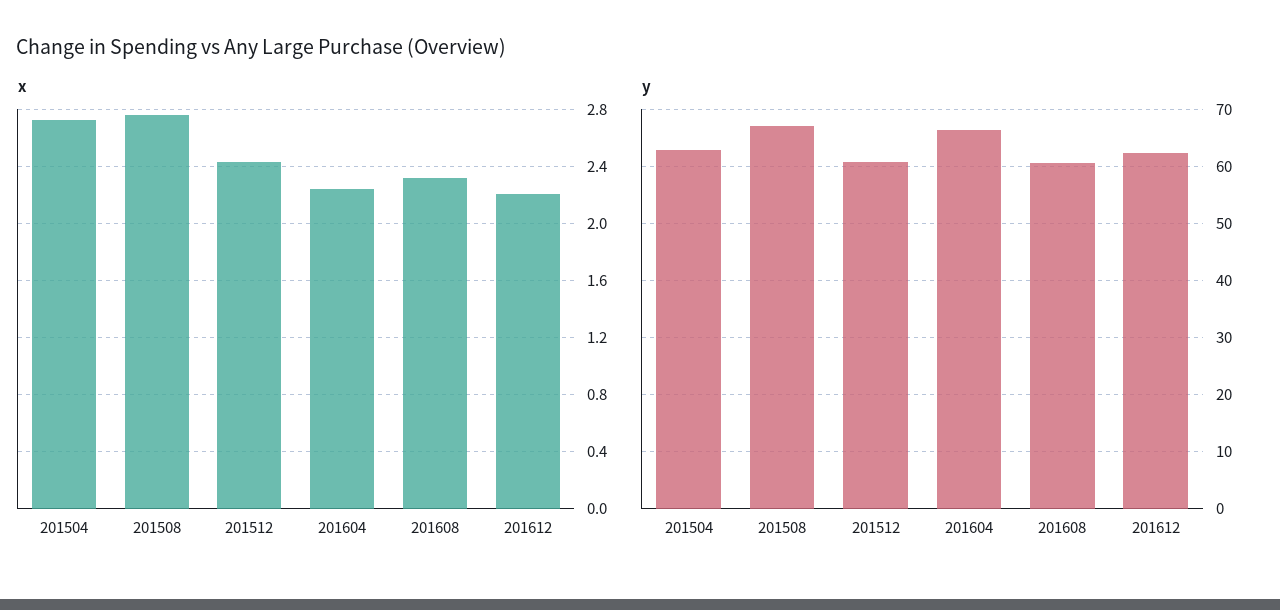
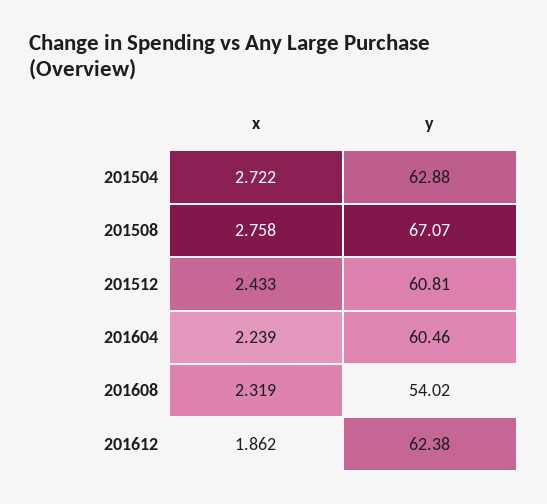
  {
    "x": {
      "201504": 2.722,
      "201508": 2.758,
      "201512": 2.433,
      "201604": 2.239,
      "201608": 2.319,
-     "201612": 2.2
+     "201612": 1.862
    },
    "y": {
      "201504": 62.88,
      "201508": 67.07,
      "201512": 60.81,
-     "201604": 66,
+     "201604": 60.46,
-     "201608": 60,
+     "201608": 54.02,
      "201612": 62.38
    }
  }

